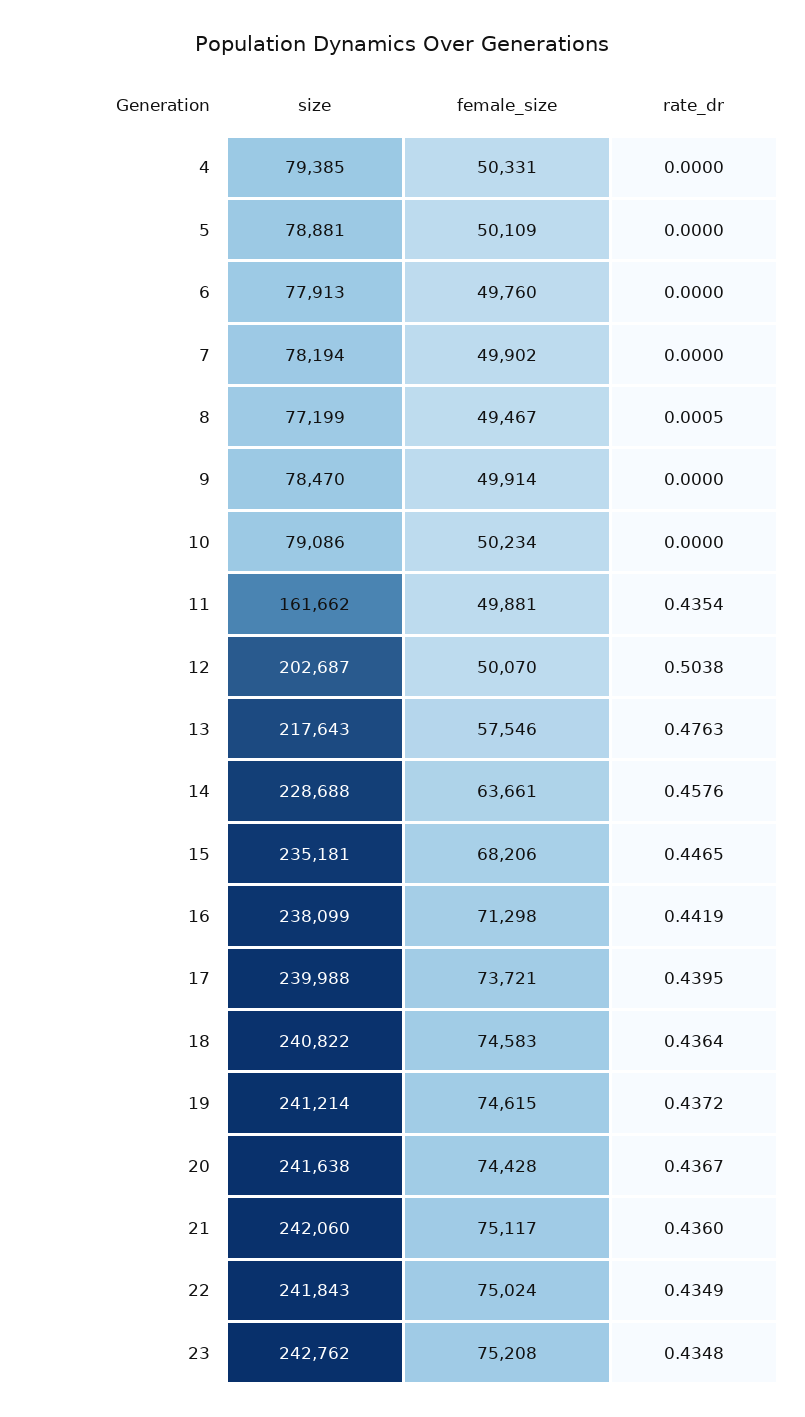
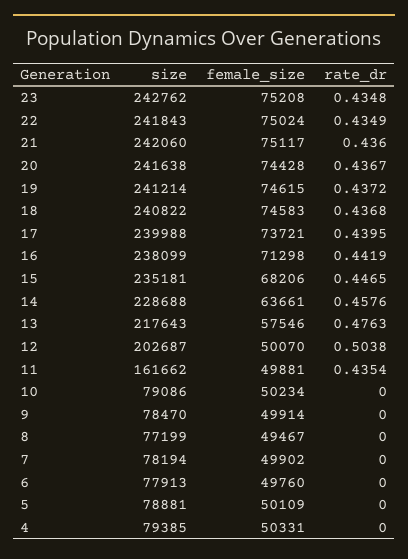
  {
    "size": {
      "4": 79385,
      "5": 78881,
      "6": 77913,
      "7": 78194,
      "8": 77199,
      "9": 78470,
      "10": 79086,
      "11": 161662,
      "12": 202687,
      "13": 217643,
      "14": 228688,
      "15": 235181,
      "16": 238099,
      "17": 239988,
      "18": 240822,
      "19": 241214,
      "20": 241638,
      "21": 242060,
      "22": 241843,
      "23": 242762
    },
    "female_size": {
      "4": 50331,
      "5": 50109,
      "6": 49760,
      "7": 49902,
      "8": 49467,
      "9": 49914,
      "10": 50234,
      "11": 49881,
      "12": 50070,
      "13": 57546,
      "14": 63661,
      "15": 68206,
      "16": 71298,
      "17": 73721,
      "18": 74583,
      "19": 74615,
      "20": 74428,
      "21": 75117,
      "22": 75024,
      "23": 75208
    },
    "rate_dr": {
      "4": 0,
      "5": 0,
      "6": 0,
      "7": 0,
-     "8": 0.0005,
+     "8": 0,
      "9": 0,
      "10": 0,
      "11": 0.4354,
      "12": 0.5038,
      "13": 0.4763,
      "14": 0.4576,
      "15": 0.4465,
      "16": 0.4419,
      "17": 0.4395,
-     "18": 0.4364,
+     "18": 0.4368,
      "19": 0.4372,
      "20": 0.4367,
      "21": 0.436,
      "22": 0.4349,
      "23": 0.4348
    }
  }

